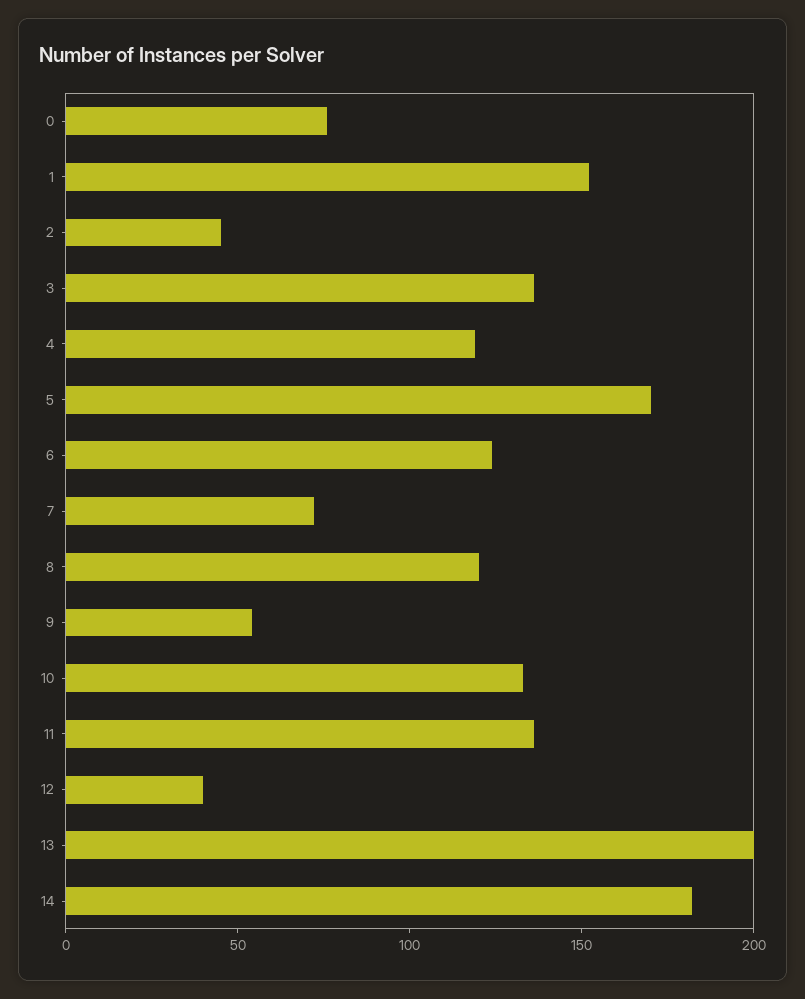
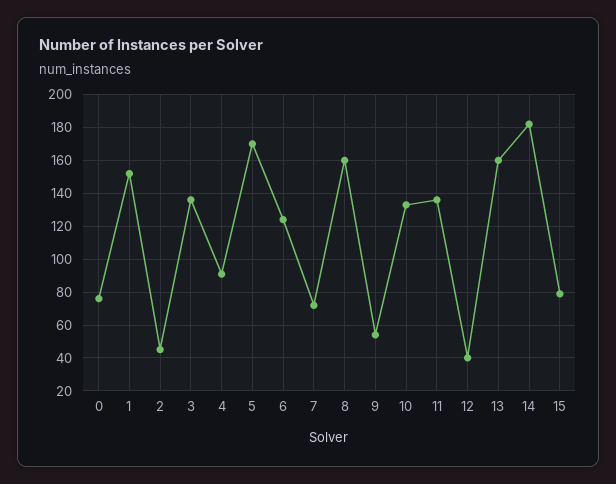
  {
    "0": 75,
    "1": 150,
    "2": 45,
    "3": 135,
-   "4": 120,
+   "4": 90,
    "5": 170,
    "6": 125,
    "7": 70,
-   "8": 120,
+   "8": 160,
    "9": 55,
    "10": 135,
    "11": 135,
    "12": 40,
-   "13": 200,
+   "13": 160,
-   "14": 180
+   "14": 180,
+   "15": 80
  }

